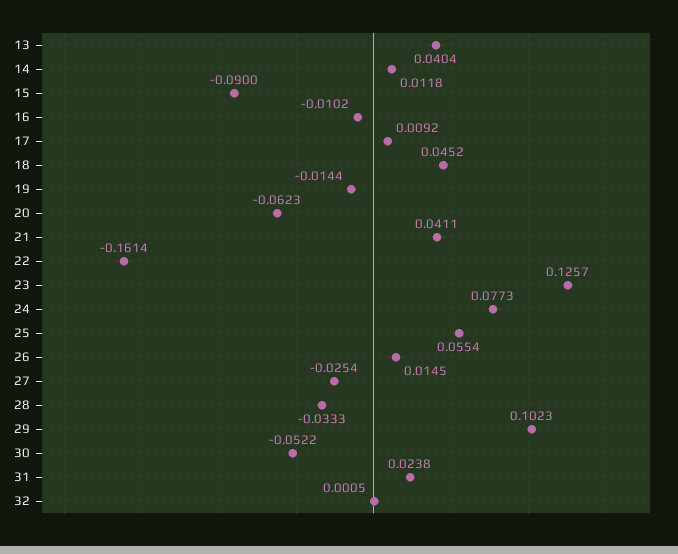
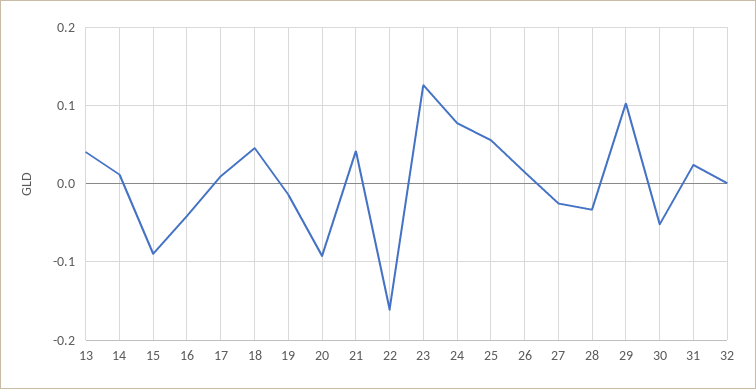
  {
    "13": 0.0404,
    "14": 0.0118,
    "15": -0.09,
-   "16": -0.0102,
+   "16": -0.04,
    "17": 0.0092,
    "18": 0.0452,
    "19": -0.0144,
-   "20": -0.0623,
+   "20": -0.09,
    "21": 0.0411,
    "22": -0.1614,
    "23": 0.1257,
    "24": 0.0773,
    "25": 0.0554,
    "26": 0.0145,
    "27": -0.0254,
    "28": -0.0333,
    "29": 0.1023,
    "30": -0.0522,
    "31": 0.0238,
    "32": 0.0005
  }

